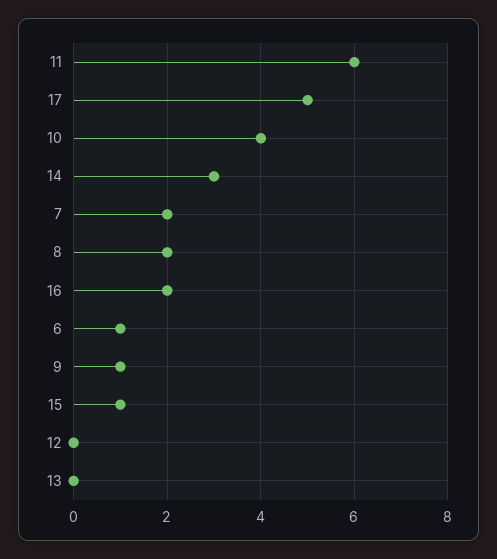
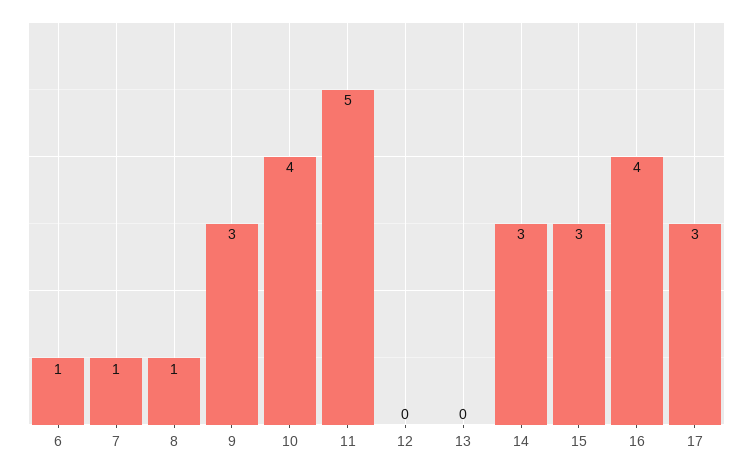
  {
-   "11": 6,
+   "11": 5,
-   "17": 5,
+   "17": 3,
    "10": 4,
    "14": 3,
-   "7": 2,
+   "7": 1,
-   "8": 2,
+   "8": 1,
-   "16": 2,
+   "16": 4,
    "6": 1,
-   "9": 1,
+   "9": 3,
-   "15": 1,
+   "15": 3,
    "12": 0,
    "13": 0
  }

